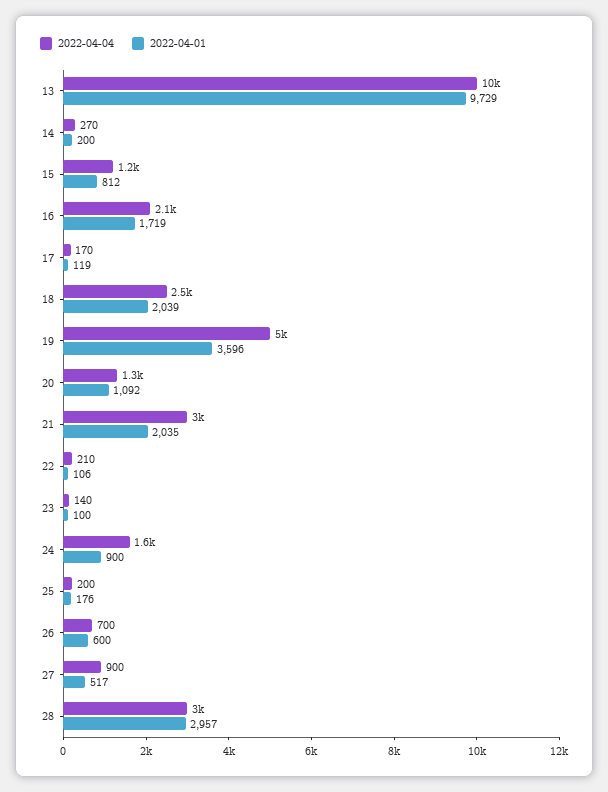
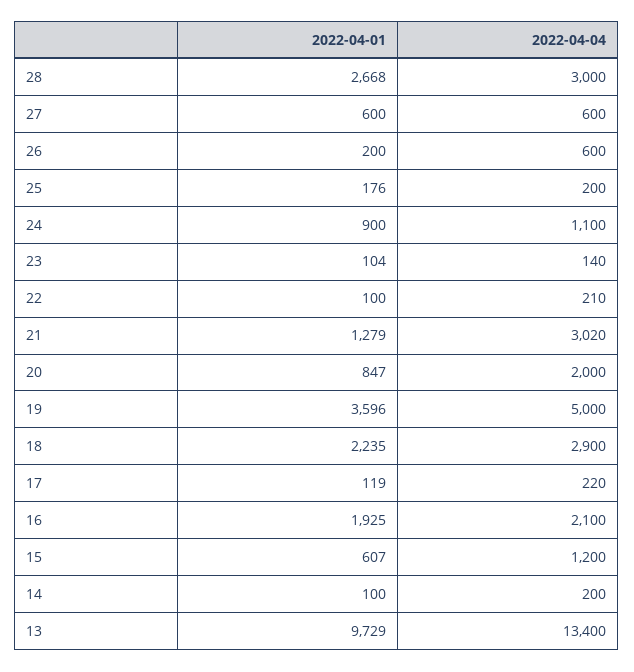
  {
    "2022-04-04": {
-     "13": 10000,
+     "13": 13400,
-     "14": 270,
+     "14": 200,
      "15": 1200,
      "16": 2100,
-     "17": 170,
+     "17": 220,
-     "18": 2500,
+     "18": 2900,
      "19": 5000,
-     "20": 1300,
+     "20": 2000,
      "21": 3020,
      "22": 210,
      "23": 140,
-     "24": 1600,
+     "24": 1100,
      "25": 200,
-     "26": 700,
+     "26": 600,
-     "27": 900,
+     "27": 600,
      "28": 3000
    },
    "2022-04-01": {
      "13": 9729,
-     "14": 200,
+     "14": 100,
-     "15": 812,
+     "15": 607,
-     "16": 1719,
+     "16": 1925,
      "17": 119,
-     "18": 2039,
+     "18": 2235,
      "19": 3596,
-     "20": 1092,
+     "20": 847,
-     "21": 2035,
+     "21": 1279,
-     "22": 106,
+     "22": 100,
-     "23": 100,
+     "23": 104,
      "24": 900,
      "25": 176,
-     "26": 600,
+     "26": 200,
-     "27": 517,
+     "27": 600,
-     "28": 2957
+     "28": 2668
    }
  }

